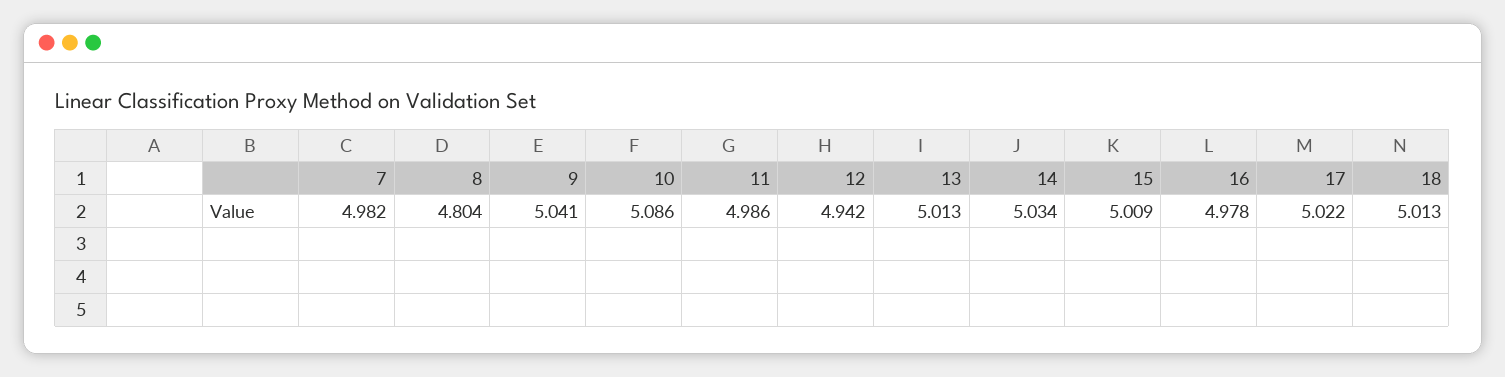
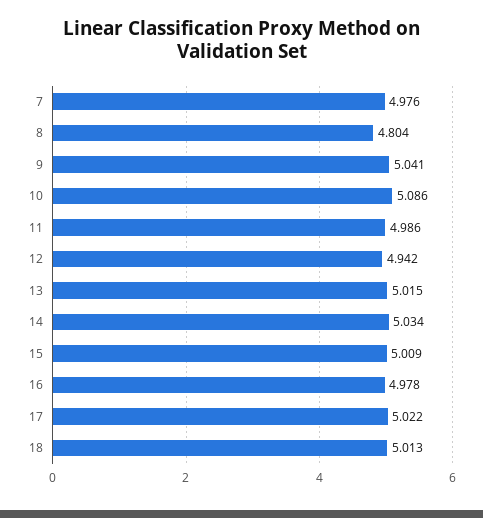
  {
-   "7": 4.982,
+   "7": 4.976,
    "8": 4.804,
    "9": 5.041,
    "10": 5.086,
    "11": 4.986,
    "12": 4.942,
-   "13": 5.013,
+   "13": 5.015,
    "14": 5.034,
    "15": 5.009,
    "16": 4.978,
    "17": 5.022,
    "18": 5.013
  }

